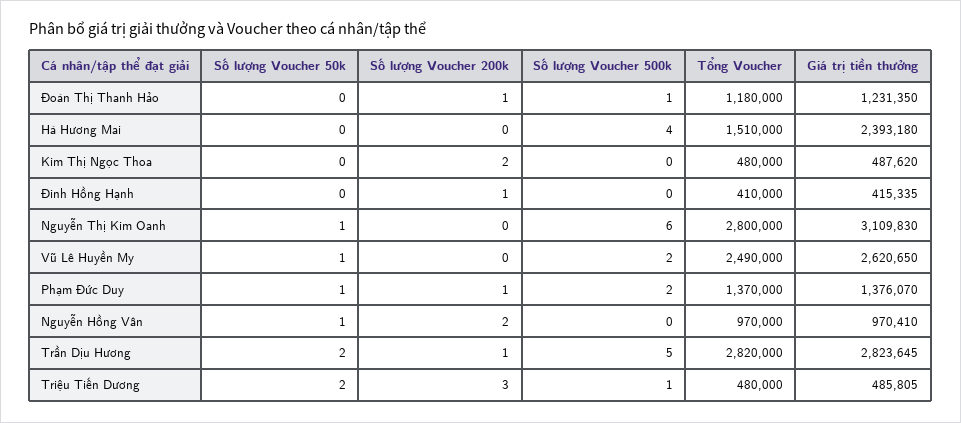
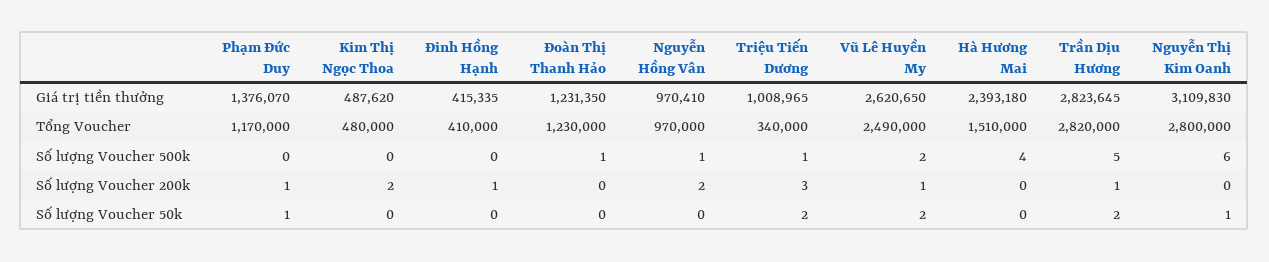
  {
    "Số lượng Voucher 50k": {
      "Đoàn Thị Thanh Hảo": 0,
      "Hà Hương Mai": 0,
      "Kim Thị Ngọc Thoa": 0,
      "Đinh Hồng Hạnh": 0,
      "Nguyễn Thị Kim Oanh": 1,
-     "Vũ Lê Huyền My": 1,
+     "Vũ Lê Huyền My": 2,
      "Phạm Đức Duy": 1,
-     "Nguyễn Hồng Vân": 1,
+     "Nguyễn Hồng Vân": 0,
      "Trần Dịu Hương": 2,
      "Triệu Tiến Dương": 2
    },
    "Số lượng Voucher 200k": {
-     "Đoàn Thị Thanh Hảo": 1,
+     "Đoàn Thị Thanh Hảo": 0,
      "Hà Hương Mai": 0,
      "Kim Thị Ngọc Thoa": 2,
      "Đinh Hồng Hạnh": 1,
      "Nguyễn Thị Kim Oanh": 0,
-     "Vũ Lê Huyền My": 0,
+     "Vũ Lê Huyền My": 1,
      "Phạm Đức Duy": 1,
      "Nguyễn Hồng Vân": 2,
      "Trần Dịu Hương": 1,
      "Triệu Tiến Dương": 3
    },
    "Số lượng Voucher 500k": {
      "Đoàn Thị Thanh Hảo": 1,
      "Hà Hương Mai": 4,
      "Kim Thị Ngọc Thoa": 0,
      "Đinh Hồng Hạnh": 0,
      "Nguyễn Thị Kim Oanh": 6,
      "Vũ Lê Huyền My": 2,
-     "Phạm Đức Duy": 2,
+     "Phạm Đức Duy": 0,
-     "Nguyễn Hồng Vân": 0,
+     "Nguyễn Hồng Vân": 1,
      "Trần Dịu Hương": 5,
      "Triệu Tiến Dương": 1
    },
    "Tổng Voucher": {
-     "Đoàn Thị Thanh Hảo": 1180000,
+     "Đoàn Thị Thanh Hảo": 1230000,
      "Hà Hương Mai": 1510000,
      "Kim Thị Ngọc Thoa": 480000,
      "Đinh Hồng Hạnh": 410000,
      "Nguyễn Thị Kim Oanh": 2800000,
      "Vũ Lê Huyền My": 2490000,
-     "Phạm Đức Duy": 1370000,
+     "Phạm Đức Duy": 1170000,
      "Nguyễn Hồng Vân": 970000,
      "Trần Dịu Hương": 2820000,
-     "Triệu Tiến Dương": 480000
+     "Triệu Tiến Dương": 340000
    },
    "Giá trị tiền thưởng": {
      "Đoàn Thị Thanh Hảo": 1231350,
      "Hà Hương Mai": 2393180,
      "Kim Thị Ngọc Thoa": 487620,
      "Đinh Hồng Hạnh": 415335,
      "Nguyễn Thị Kim Oanh": 3109830,
      "Vũ Lê Huyền My": 2620650,
      "Phạm Đức Duy": 1376070,
      "Nguyễn Hồng Vân": 970410,
      "Trần Dịu Hương": 2823645,
-     "Triệu Tiến Dương": 485805
+     "Triệu Tiến Dương": 1008965
    }
  }

